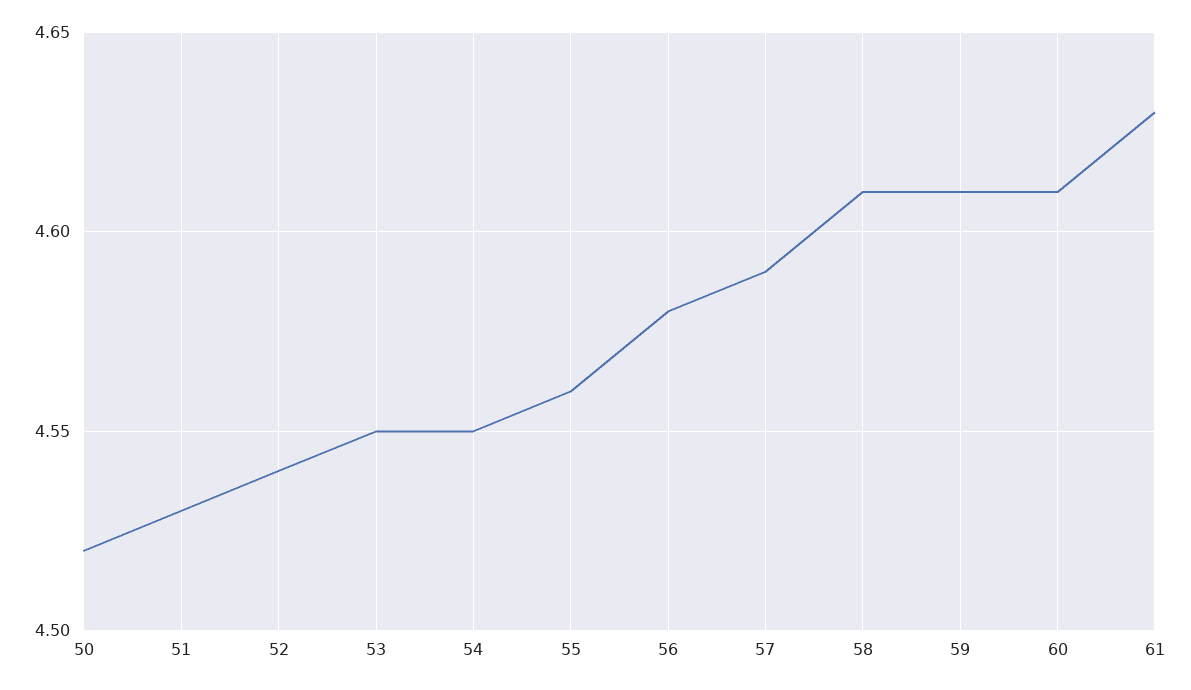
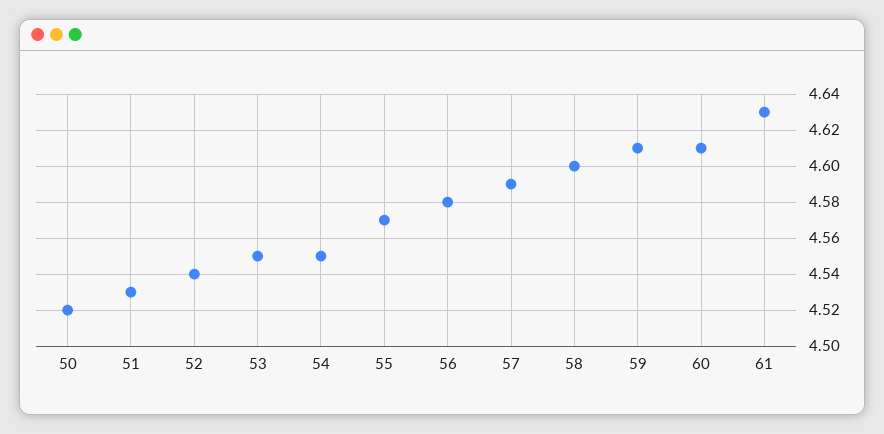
  {
    "50": 4.52,
    "51": 4.53,
    "52": 4.54,
    "53": 4.55,
    "54": 4.55,
-   "55": 4.56,
+   "55": 4.57,
    "56": 4.58,
    "57": 4.59,
-   "58": 4.61,
+   "58": 4.6,
    "59": 4.61,
    "60": 4.61,
    "61": 4.63
  }

